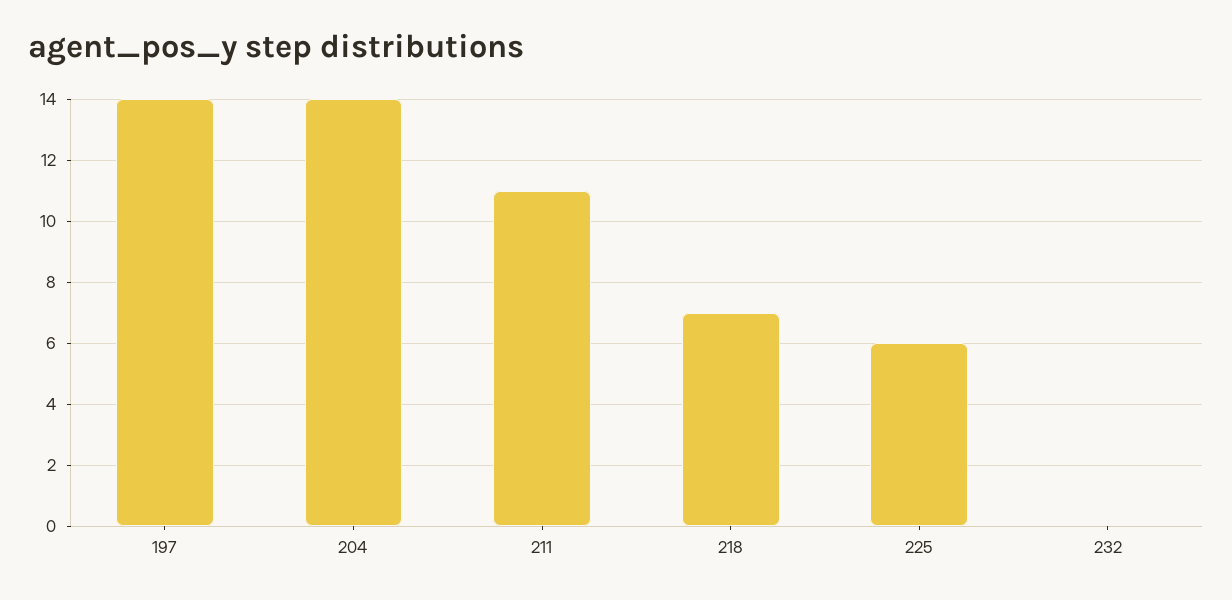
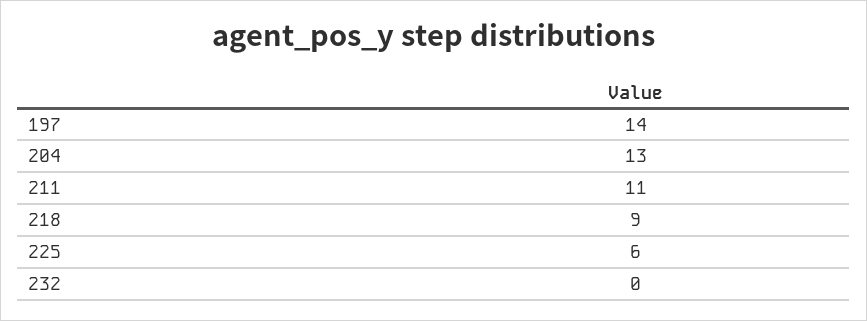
  {
    "197": 14,
-   "204": 14,
+   "204": 13,
    "211": 11,
-   "218": 7,
+   "218": 9,
    "225": 6,
    "232": 0
  }

